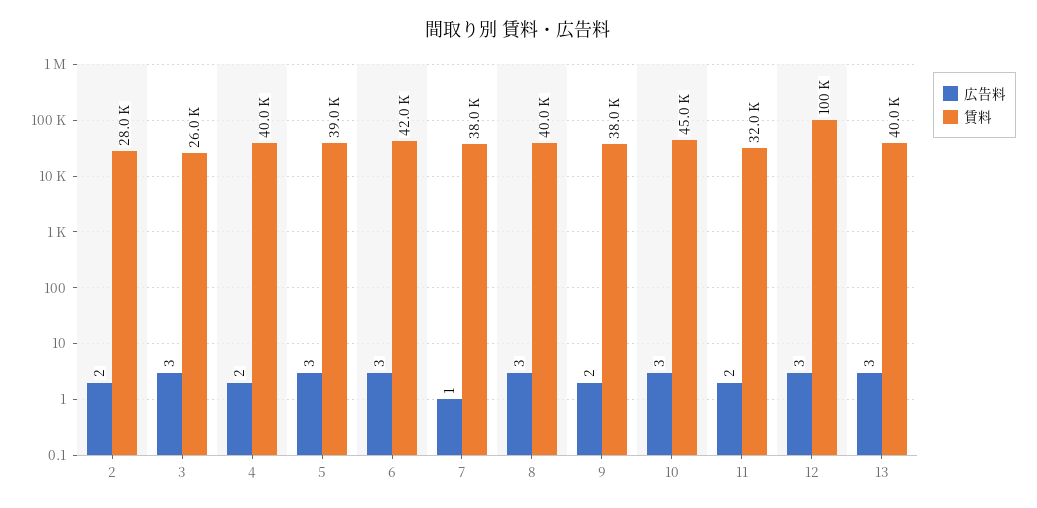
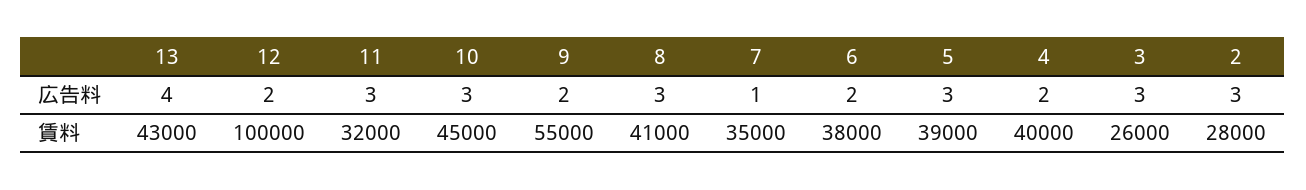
  {
    "広告料": {
-     "2": 2,
+     "2": 3,
      "3": 3,
      "4": 2,
      "5": 3,
-     "6": 3,
+     "6": 2,
      "7": 1,
      "8": 3,
      "9": 2,
      "10": 3,
-     "11": 2,
+     "11": 3,
-     "12": 3,
+     "12": 2,
-     "13": 3
+     "13": 4
    },
    "賃料": {
      "2": 28000,
      "3": 26000,
      "4": 40000,
      "5": 39000,
-     "6": 42000,
+     "6": 38000,
-     "7": 38000,
+     "7": 35000,
-     "8": 40000,
+     "8": 41000,
-     "9": 38000,
+     "9": 55000,
      "10": 45000,
      "11": 32000,
      "12": 100000,
-     "13": 40000
+     "13": 43000
    }
  }

